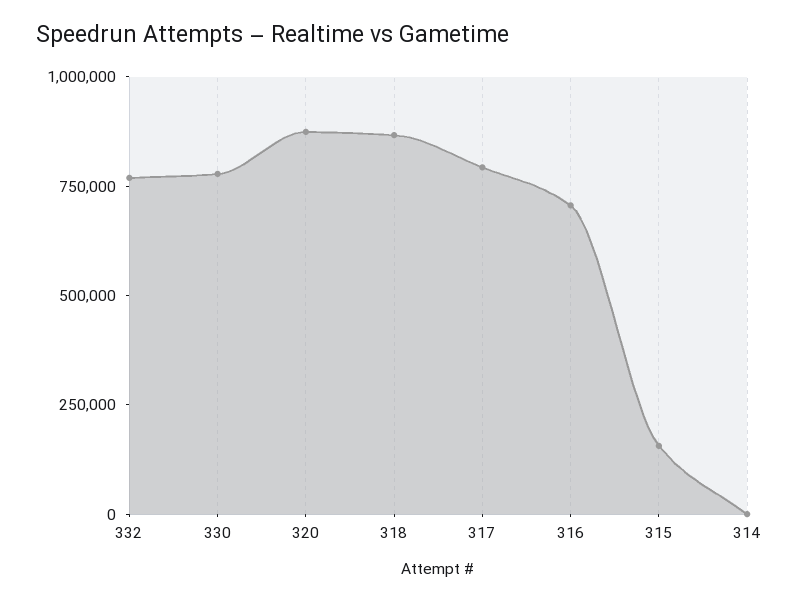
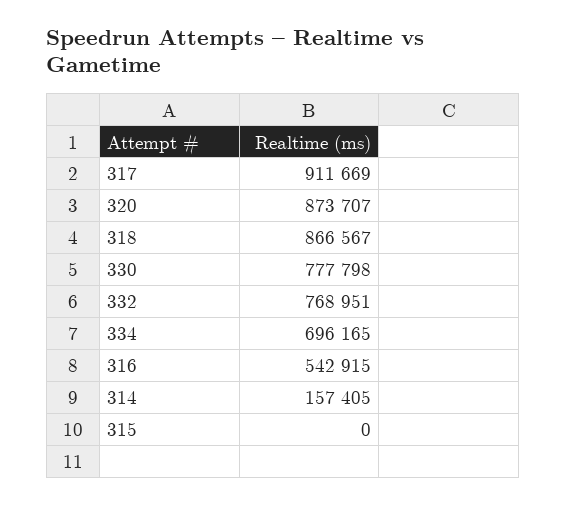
  {
    "332": 768951,
    "330": 777798,
    "320": 873707,
    "318": 866567,
-   "317": 800000,
+   "317": 911669,
-   "316": 700000,
+   "316": 542915,
-   "315": 150000,
+   "315": 0,
-   "314": 0
+   "314": 157405,
+   "334": 696165
  }

